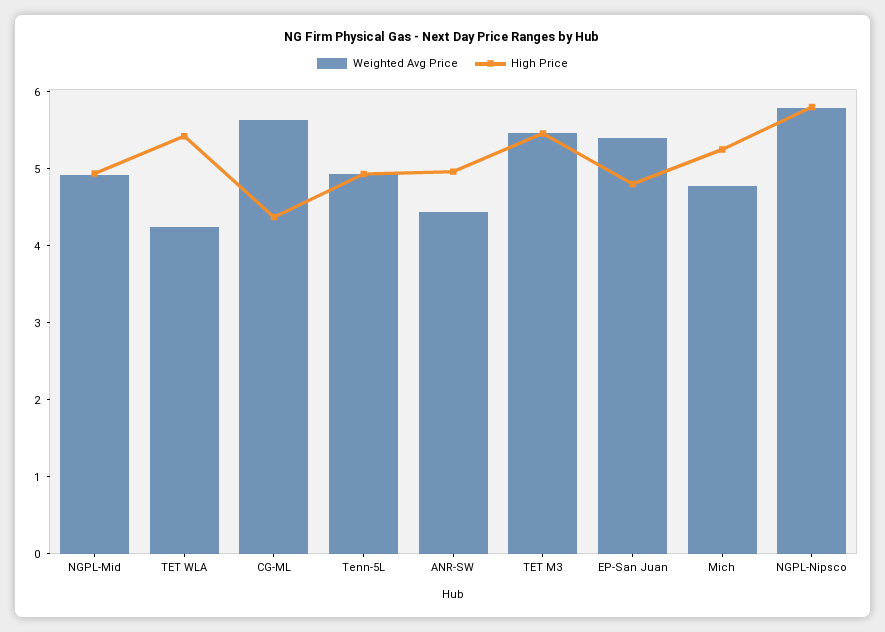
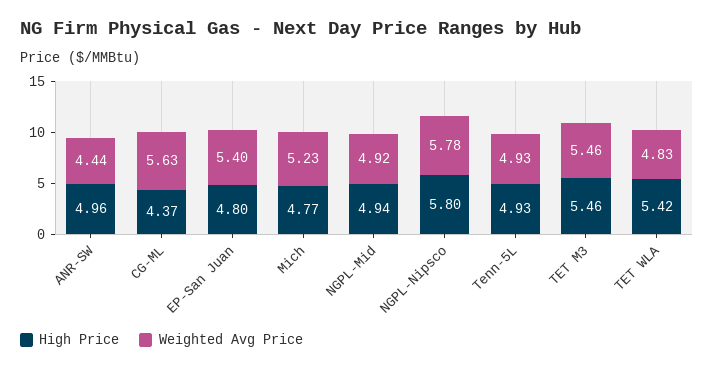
  {
    "Weighted Avg Price": {
      "NGPL-Mid": 4.92,
-     "TET WLA": 4.2,
+     "TET WLA": 4.83,
      "CG-ML": 5.63,
      "Tenn-5L": 4.93,
      "ANR-SW": 4.44,
      "TET M3": 5.46,
      "EP-San Juan": 5.4,
-     "Mich": 4.8,
+     "Mich": 5.23,
      "NGPL-Nipsco": 5.78
    },
    "High Price": {
      "NGPL-Mid": 4.94,
      "TET WLA": 5.42,
      "CG-ML": 4.37,
      "Tenn-5L": 4.93,
      "ANR-SW": 4.96,
      "TET M3": 5.46,
      "EP-San Juan": 4.8,
-     "Mich": 5.2,
+     "Mich": 4.77,
      "NGPL-Nipsco": 5.8
    }
  }

